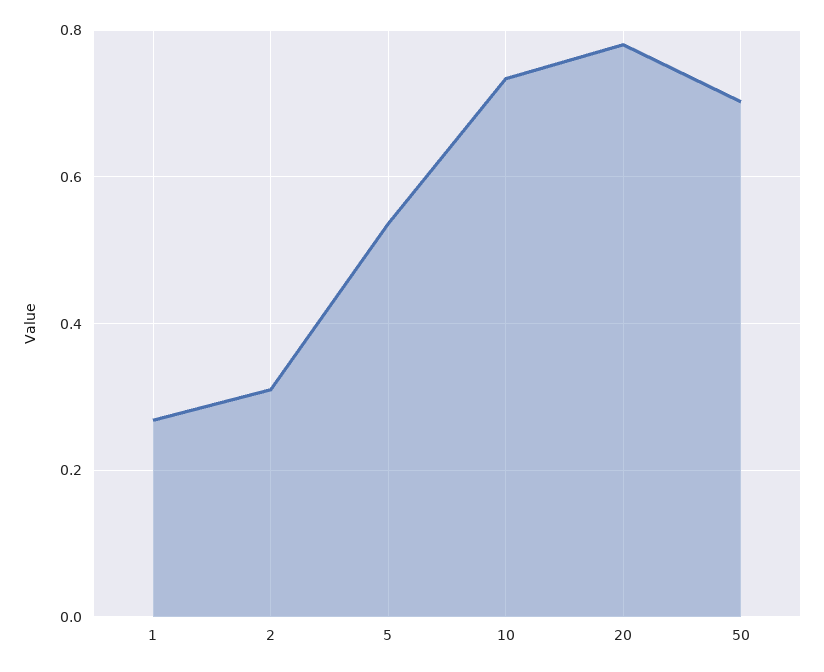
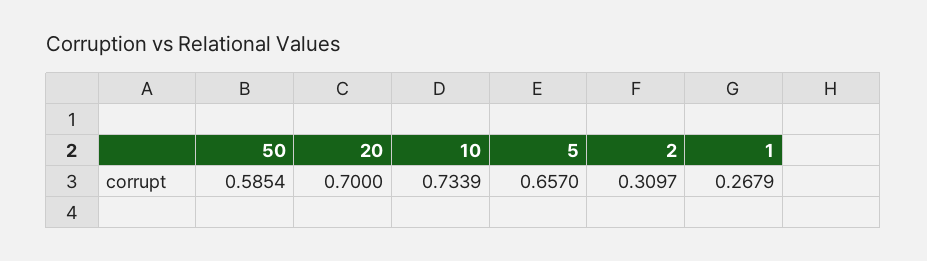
  {
    "1": 0.2679,
    "2": 0.3097,
-   "5": 0.54,
+   "5": 0.657,
    "10": 0.7339,
-   "20": 0.78,
+   "20": 0.7,
-   "50": 0.7
+   "50": 0.5854
  }

